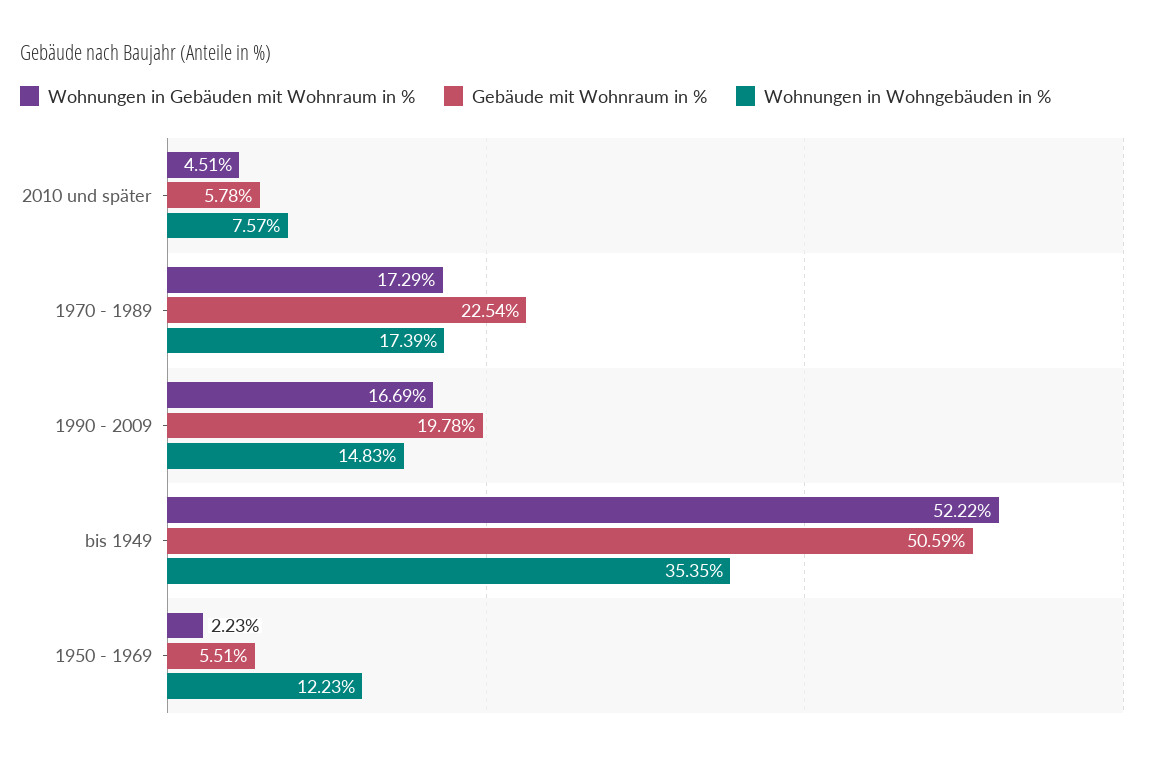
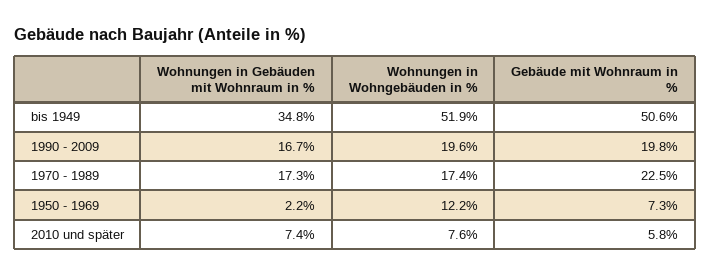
  {
    "Wohnungen in Gebäuden mit Wohnraum in %": {
-     "2010 und später": 4.51,
+     "2010 und später": 7.4,
      "1970 - 1989": 17.29,
      "1990 - 2009": 16.69,
-     "bis 1949": 52.22,
+     "bis 1949": 34.8,
      "1950 - 1969": 2.23
    },
    "Gebäude mit Wohnraum in %": {
      "2010 und später": 5.78,
      "1970 - 1989": 22.54,
      "1990 - 2009": 19.78,
      "bis 1949": 50.59,
-     "1950 - 1969": 5.51
+     "1950 - 1969": 7.3
    },
    "Wohnungen in Wohngebäuden in %": {
      "2010 und später": 7.57,
      "1970 - 1989": 17.39,
-     "1990 - 2009": 14.83,
+     "1990 - 2009": 19.6,
-     "bis 1949": 35.35,
+     "bis 1949": 51.9,
      "1950 - 1969": 12.23
    }
  }

